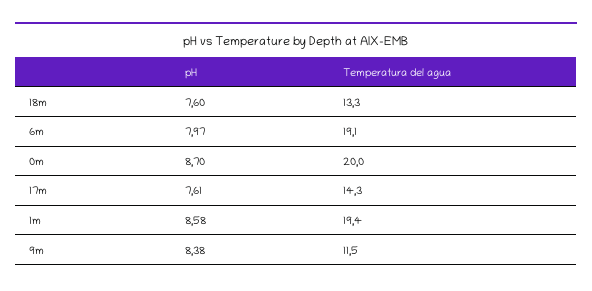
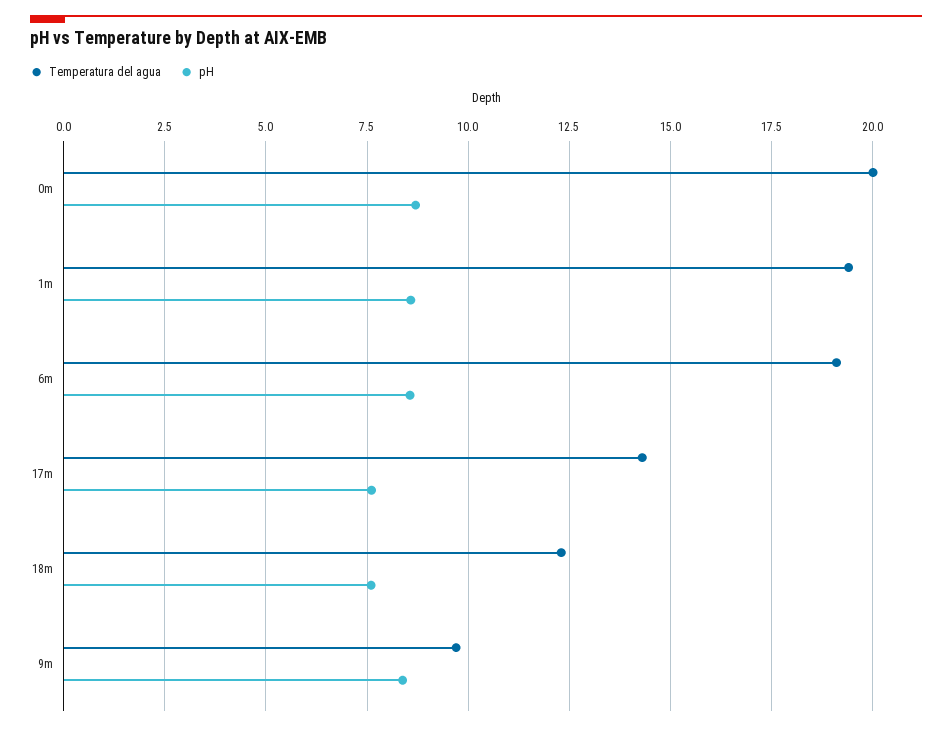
  {
    "pH": {
      "18m": 7.6,
-     "6m": 7.97,
+     "6m": 8.5,
      "0m": 8.7,
      "17m": 7.61,
      "1m": 8.58,
      "9m": 8.38
    },
    "Temperatura del agua": {
-     "18m": 13.3,
+     "18m": 12.25,
      "6m": 19.1,
      "0m": 20,
      "17m": 14.3,
      "1m": 19.4,
-     "9m": 11.5
+     "9m": 9.75
    }
  }

